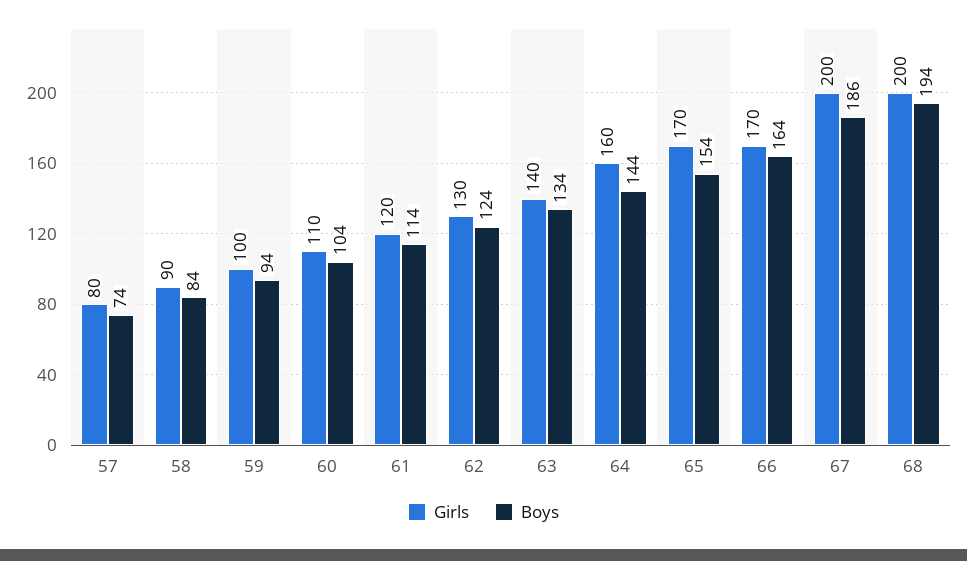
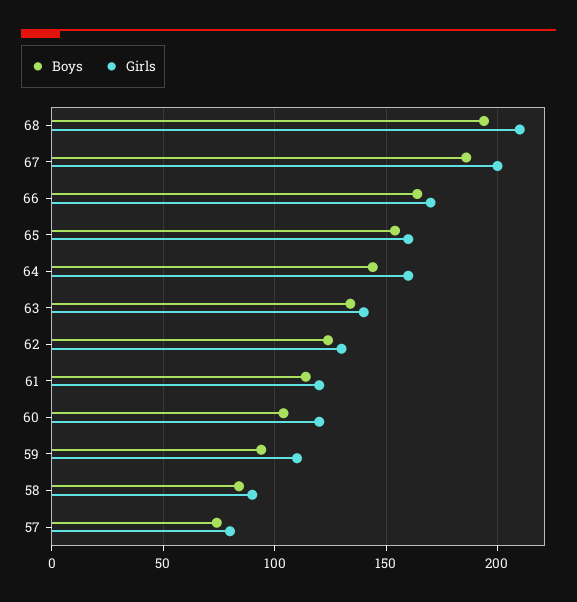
  {
    "Girls": {
      "57": 80,
      "58": 90,
-     "59": 100,
+     "59": 110,
-     "60": 110,
+     "60": 120,
      "61": 120,
      "62": 130,
      "63": 140,
      "64": 160,
-     "65": 170,
+     "65": 160,
      "66": 170,
      "67": 200,
-     "68": 200
+     "68": 210
    },
    "Boys": {
      "57": 74,
      "58": 84,
      "59": 94,
      "60": 104,
      "61": 114,
      "62": 124,
      "63": 134,
      "64": 144,
      "65": 154,
      "66": 164,
      "67": 186,
      "68": 194
    }
  }

